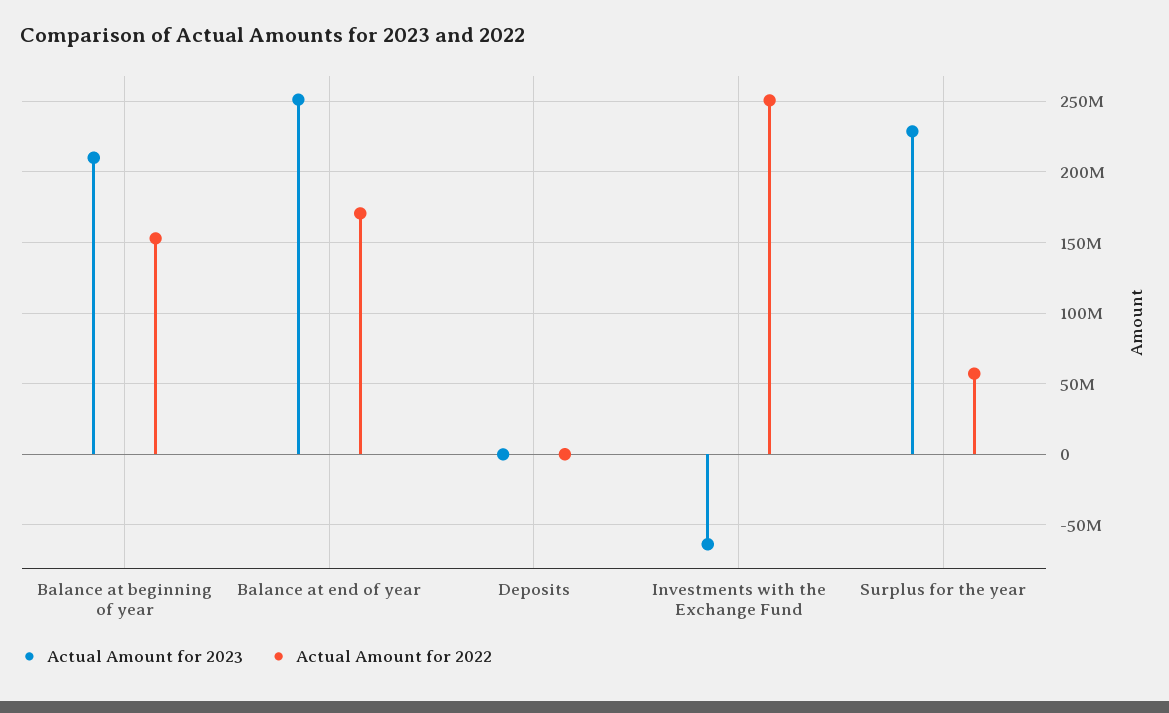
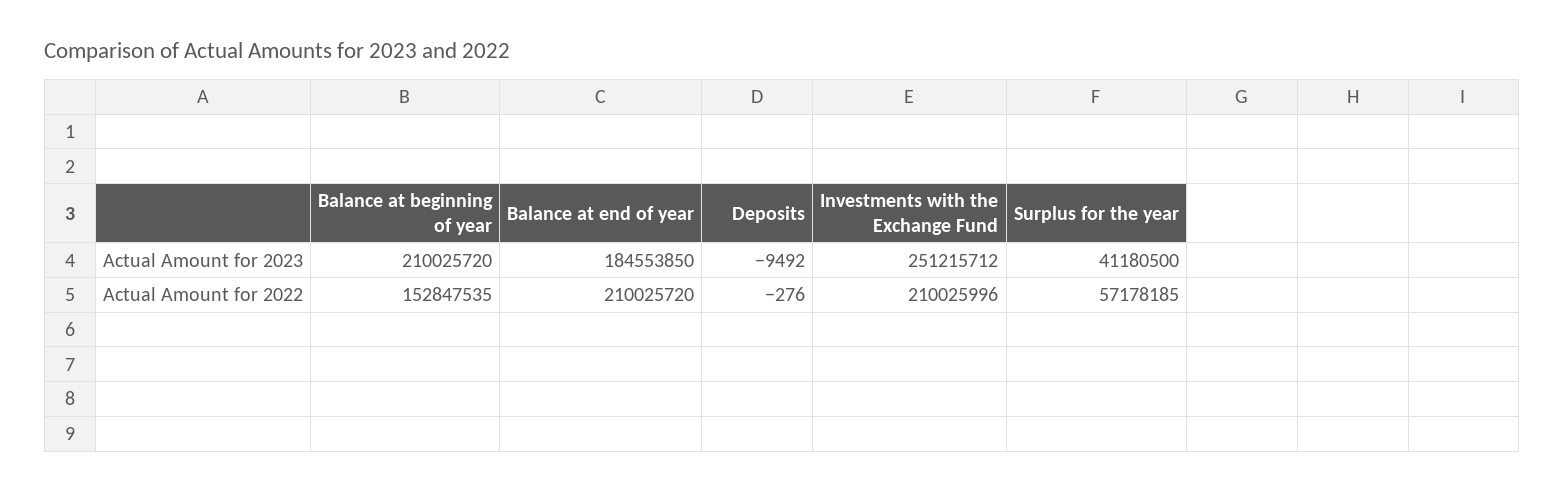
  {
    "Actual Amount for 2023": {
      "Balance at beginning of year": 210025720,
-     "Balance at end of year": 250000000,
+     "Balance at end of year": 184553850,
      "Deposits": -9492,
-     "Investments with the Exchange Fund": -65000000,
+     "Investments with the Exchange Fund": 251215712,
-     "Surplus for the year": 230000000
+     "Surplus for the year": 41180500
    },
    "Actual Amount for 2022": {
      "Balance at beginning of year": 152847535,
-     "Balance at end of year": 170000000,
+     "Balance at end of year": 210025720,
      "Deposits": -276,
-     "Investments with the Exchange Fund": 250000000,
+     "Investments with the Exchange Fund": 210025996,
      "Surplus for the year": 57178185
    }
  }

